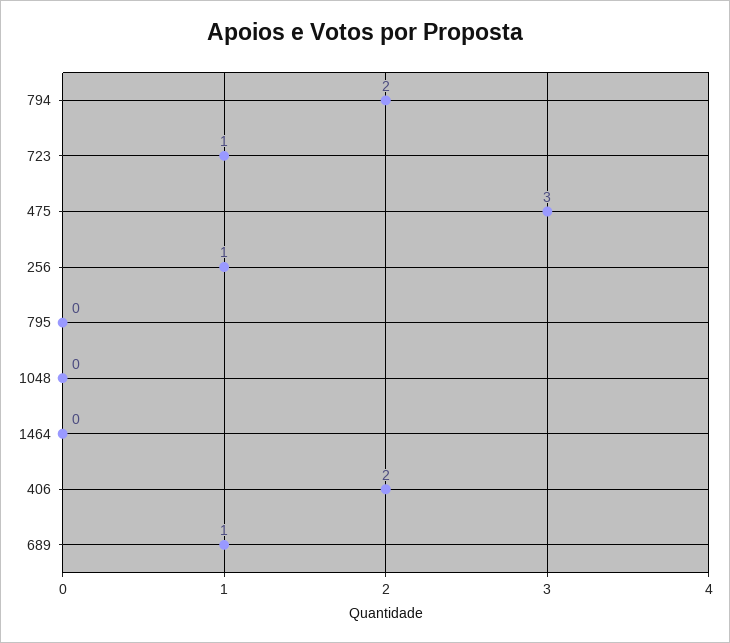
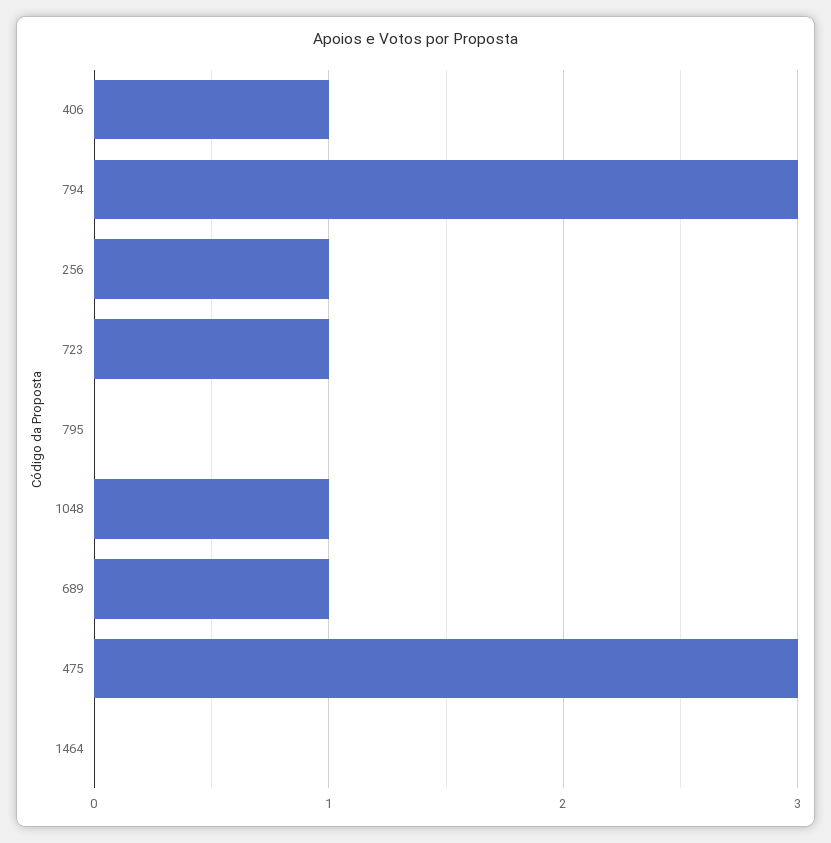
  {
-   "794": 2,
+   "794": 3,
    "723": 1,
    "475": 3,
    "256": 1,
    "795": 0,
-   "1048": 0,
+   "1048": 1,
    "1464": 0,
-   "406": 2,
+   "406": 1,
    "689": 1
  }

